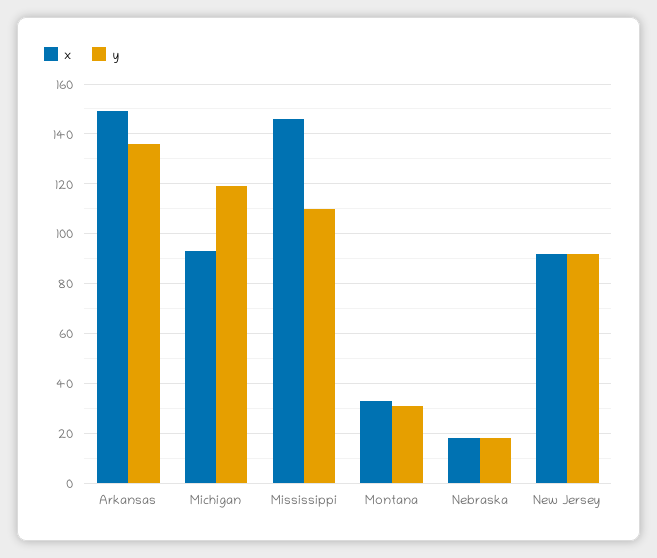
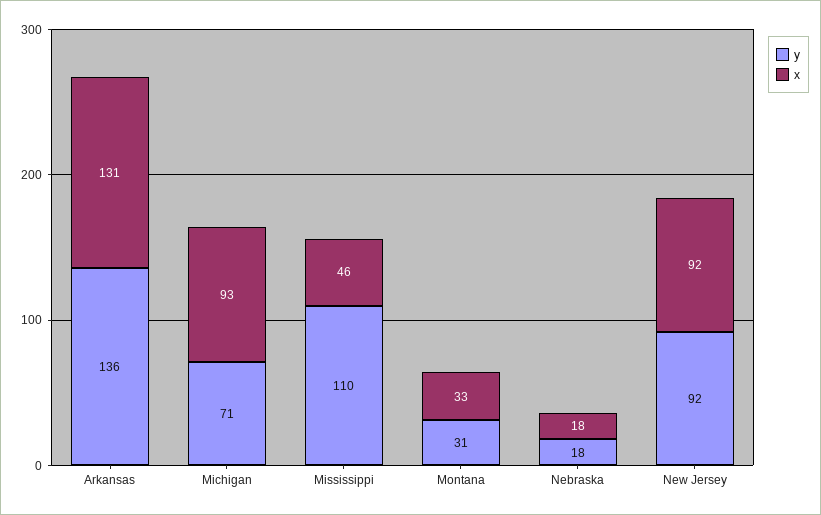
  {
    "x": {
-     "Arkansas": 150,
+     "Arkansas": 131,
      "Michigan": 93,
-     "Mississippi": 145,
+     "Mississippi": 46,
      "Montana": 33,
      "Nebraska": 18,
      "New Jersey": 92
    },
    "y": {
      "Arkansas": 136,
-     "Michigan": 120,
+     "Michigan": 71,
      "Mississippi": 110,
      "Montana": 31,
      "Nebraska": 18,
      "New Jersey": 92
    }
  }

